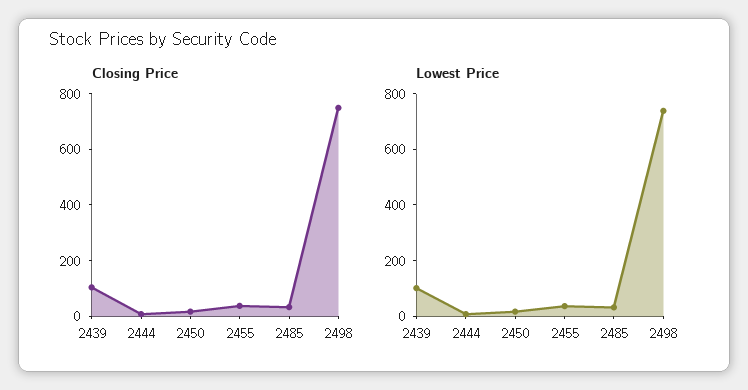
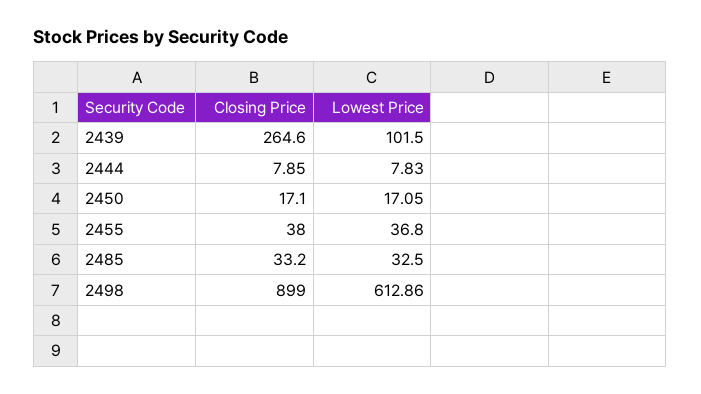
  {
    "Closing Price": {
-     "2439": 100,
+     "2439": 264.6,
      "2444": 7.85,
      "2450": 17.1,
      "2455": 38,
      "2485": 33.2,
-     "2498": 750
+     "2498": 899
    },
    "Lowest Price": {
      "2439": 101.5,
      "2444": 7.83,
      "2450": 17.05,
      "2455": 36.8,
      "2485": 32.5,
-     "2498": 750
+     "2498": 612.86
    }
  }

